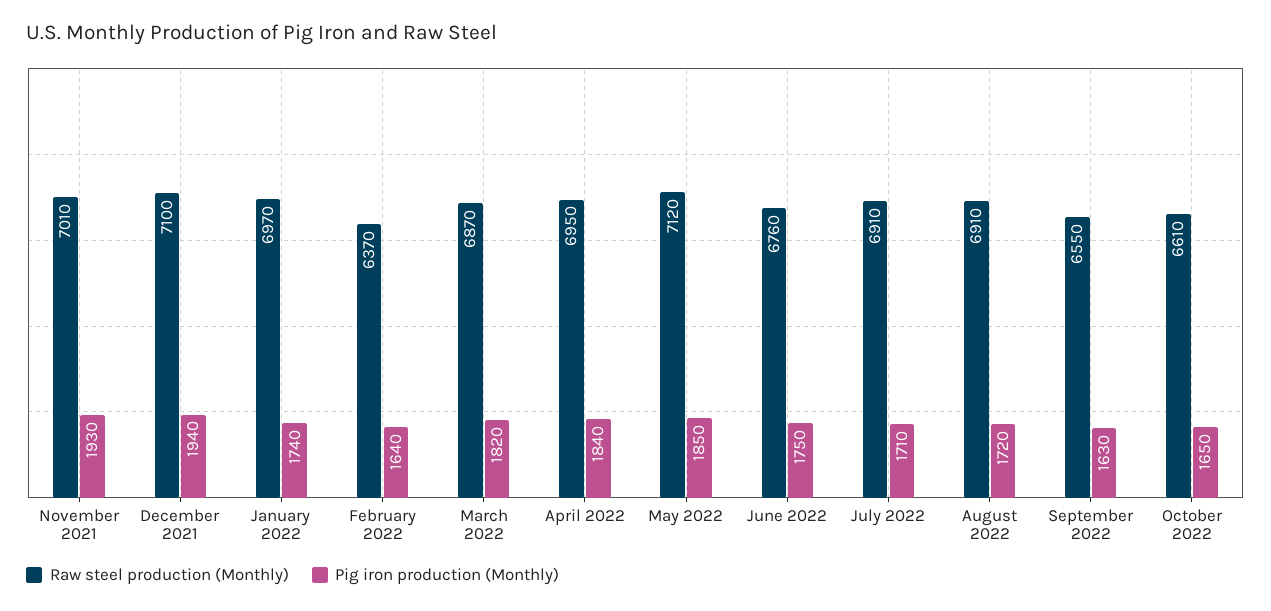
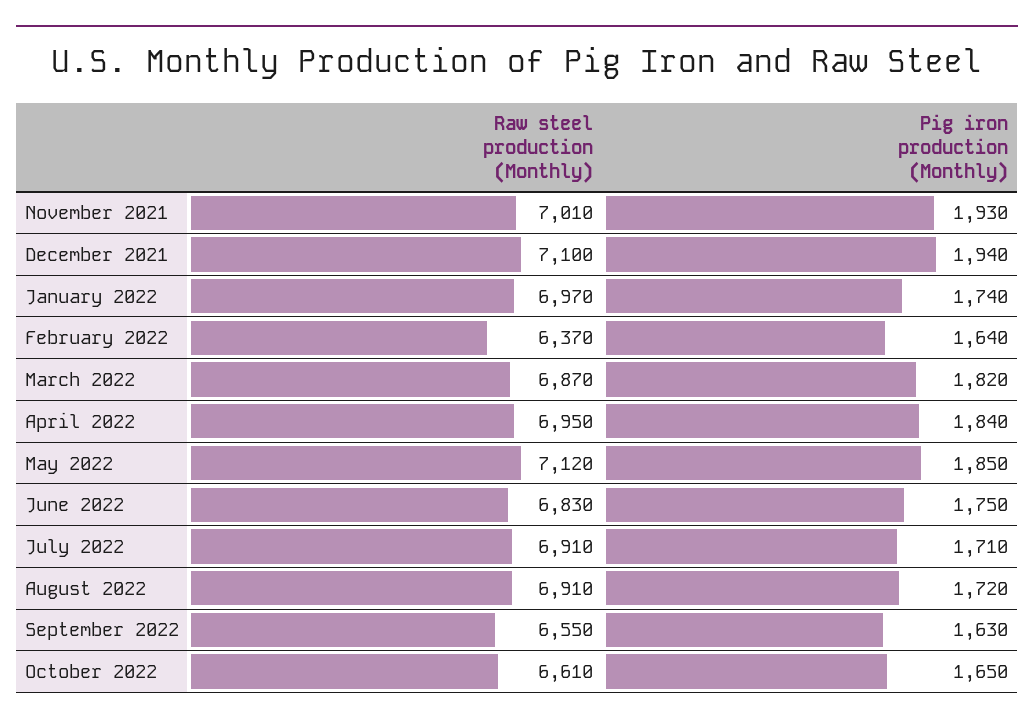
  {
    "Raw steel production (Monthly)": {
      "November 2021": 7010,
      "December 2021": 7100,
      "January 2022": 6970,
      "February 2022": 6370,
      "March 2022": 6870,
      "April 2022": 6950,
      "May 2022": 7120,
-     "June 2022": 6760,
+     "June 2022": 6830,
      "July 2022": 6910,
      "August 2022": 6910,
      "September 2022": 6550,
      "October 2022": 6610
    },
    "Pig iron production (Monthly)": {
      "November 2021": 1930,
      "December 2021": 1940,
      "January 2022": 1740,
      "February 2022": 1640,
      "March 2022": 1820,
      "April 2022": 1840,
      "May 2022": 1850,
      "June 2022": 1750,
      "July 2022": 1710,
      "August 2022": 1720,
      "September 2022": 1630,
      "October 2022": 1650
    }
  }

